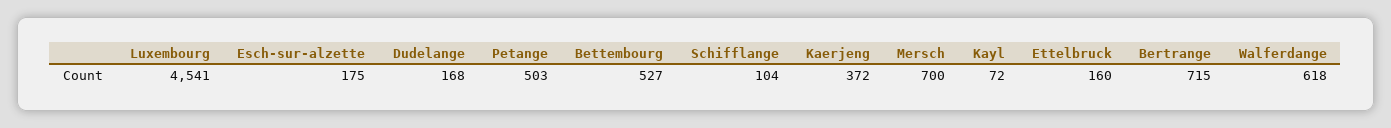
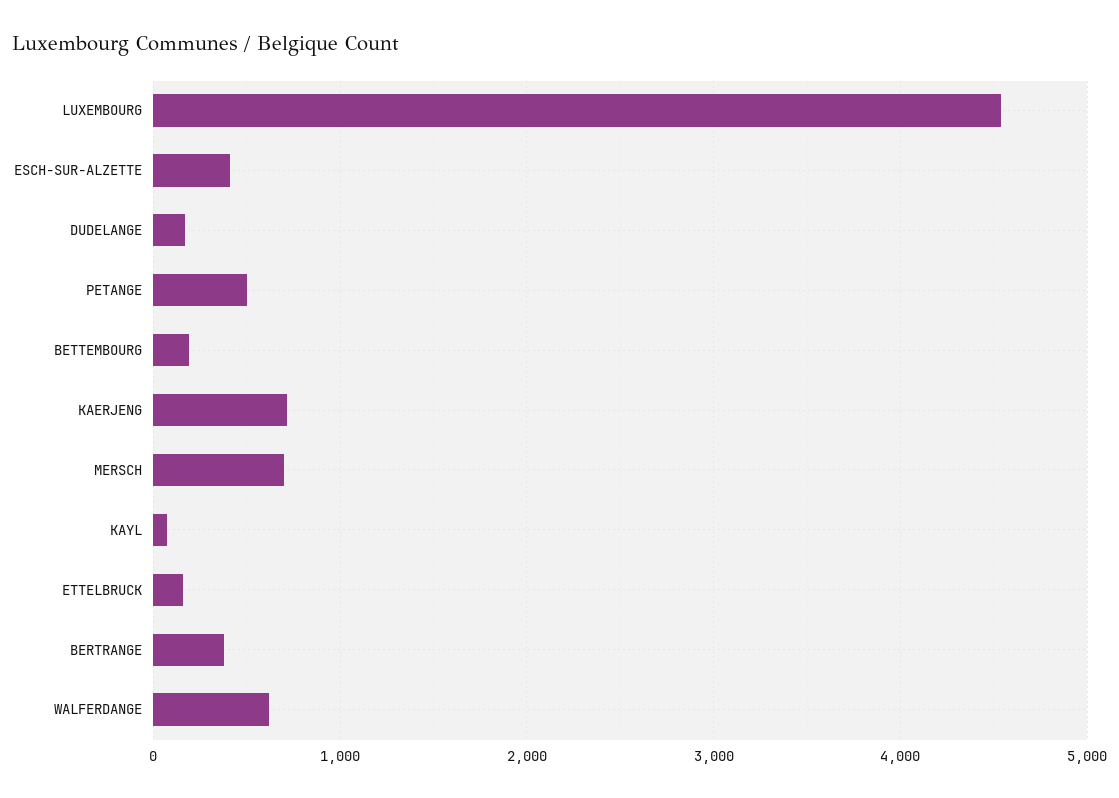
  {
    "Luxembourg": 4541,
-   "Esch-sur-alzette": 175,
+   "Esch-sur-alzette": 400,
    "Dudelange": 168,
    "Petange": 503,
-   "Bettembourg": 527,
+   "Bettembourg": 200,
-   "Schifflange": 104,
-   "Kaerjeng": 372,
+   "Kaerjeng": 700,
    "Mersch": 700,
    "Kayl": 72,
    "Ettelbruck": 160,
-   "Bertrange": 715,
+   "Bertrange": 400,
    "Walferdange": 618
  }

